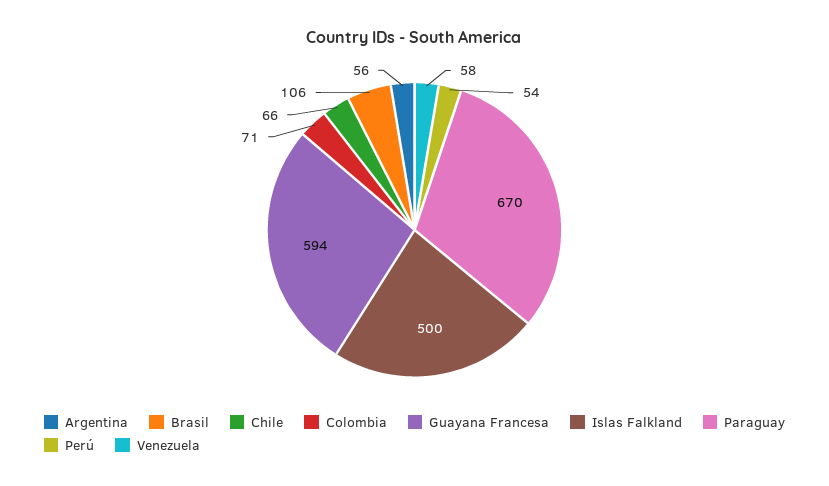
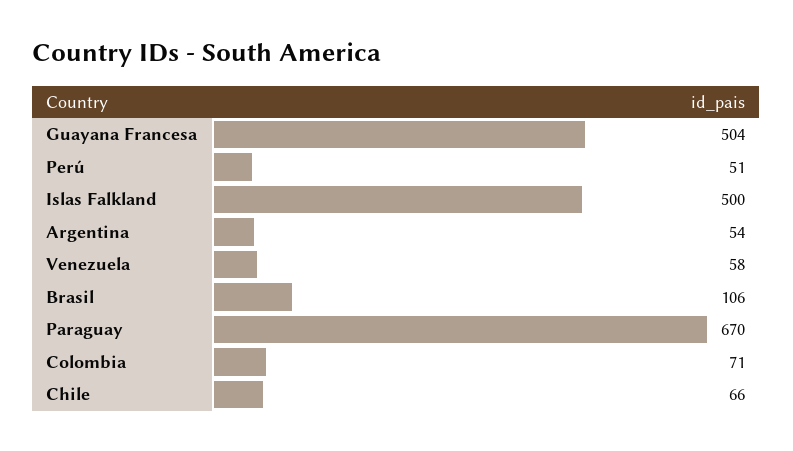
  {
-   "Argentina": 56,
+   "Argentina": 54,
    "Brasil": 106,
    "Chile": 66,
    "Colombia": 71,
-   "Guayana Francesa": 594,
+   "Guayana Francesa": 504,
    "Islas Falkland": 500,
    "Paraguay": 670,
-   "Perú": 54,
+   "Perú": 51,
    "Venezuela": 58
  }

